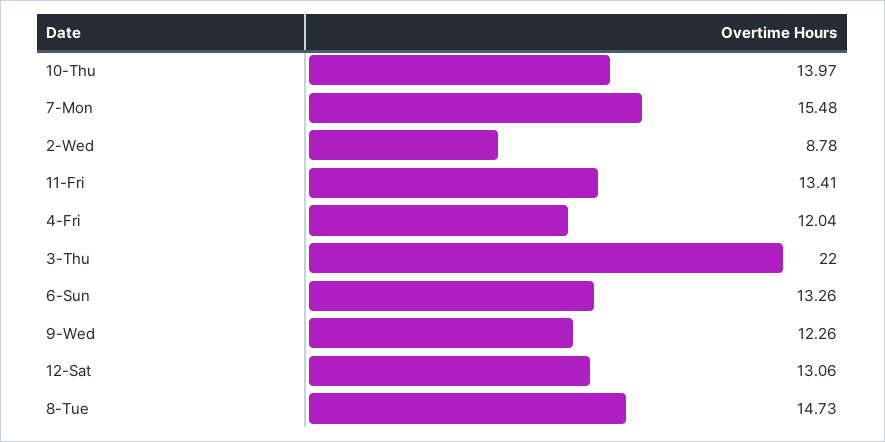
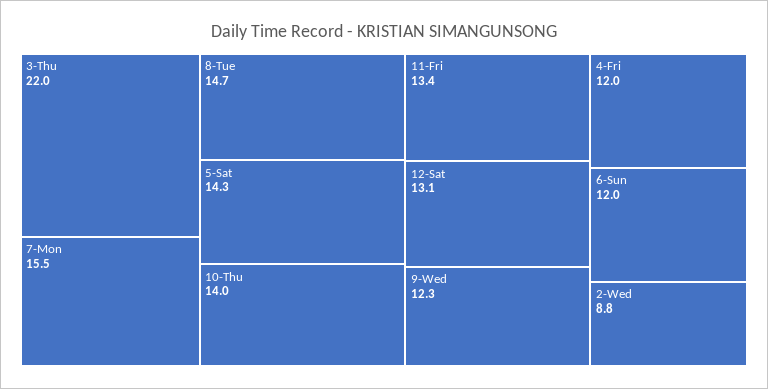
  {
    "10-Thu": 13.97,
    "7-Mon": 15.48,
    "2-Wed": 8.78,
    "11-Fri": 13.41,
    "4-Fri": 12.04,
    "3-Thu": 22,
-   "6-Sun": 13.26,
+   "6-Sun": 12,
    "9-Wed": 12.26,
    "12-Sat": 13.06,
-   "8-Tue": 14.73
+   "8-Tue": 14.73,
+   "5-Sat": 14.3
  }

